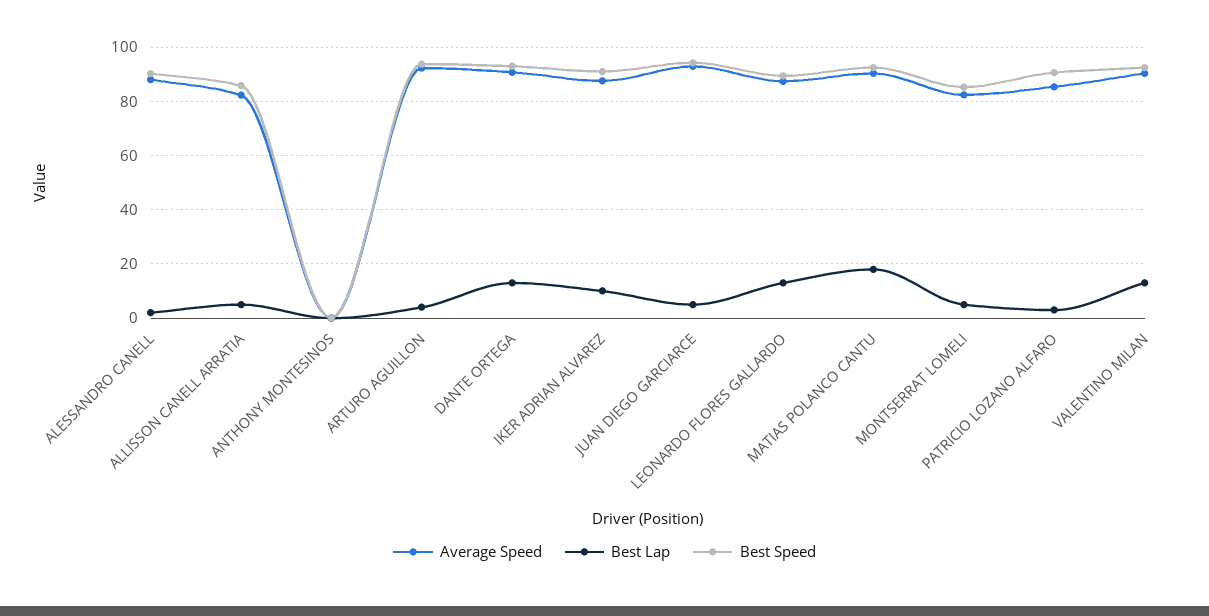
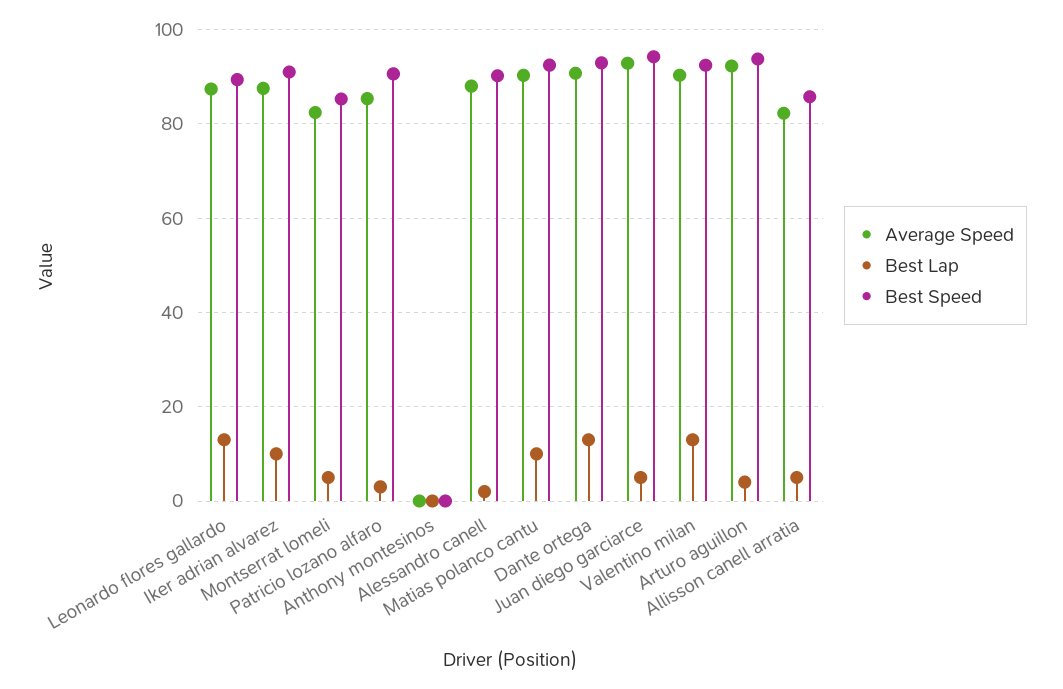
  {
    "Average Speed": {
      "ALESSANDRO CANELL": 88,
      "ALLISSON CANELL ARRATIA": 82,
      "ANTHONY MONTESINOS": 0,
      "ARTURO AGUILLON": 92,
      "DANTE ORTEGA": 90,
      "IKER ADRIAN ALVAREZ": 88,
      "JUAN DIEGO GARCIARCE": 92,
      "LEONARDO FLORES GALLARDO": 88,
      "MATIAS POLANCO CANTU": 90,
      "MONTSERRAT LOMELI": 82,
      "PATRICIO LOZANO ALFARO": 86,
      "VALENTINO MILAN": 90
    },
    "Best Lap": {
      "ALESSANDRO CANELL": 2,
      "ALLISSON CANELL ARRATIA": 6,
      "ANTHONY MONTESINOS": 0,
      "ARTURO AGUILLON": 4,
      "DANTE ORTEGA": 14,
      "IKER ADRIAN ALVAREZ": 10,
      "JUAN DIEGO GARCIARCE": 6,
      "LEONARDO FLORES GALLARDO": 14,
-     "MATIAS POLANCO CANTU": 17.5,
+     "MATIAS POLANCO CANTU": 10,
      "MONTSERRAT LOMELI": 6,
      "PATRICIO LOZANO ALFARO": 4,
      "VALENTINO MILAN": 14
    },
    "Best Speed": {
      "ALESSANDRO CANELL": 90,
      "ALLISSON CANELL ARRATIA": 86,
      "ANTHONY MONTESINOS": 0,
      "ARTURO AGUILLON": 94,
      "DANTE ORTEGA": 92,
      "IKER ADRIAN ALVAREZ": 92,
      "JUAN DIEGO GARCIARCE": 94,
      "LEONARDO FLORES GALLARDO": 90,
      "MATIAS POLANCO CANTU": 92,
      "MONTSERRAT LOMELI": 86,
      "PATRICIO LOZANO ALFARO": 90,
      "VALENTINO MILAN": 92
    }
  }

